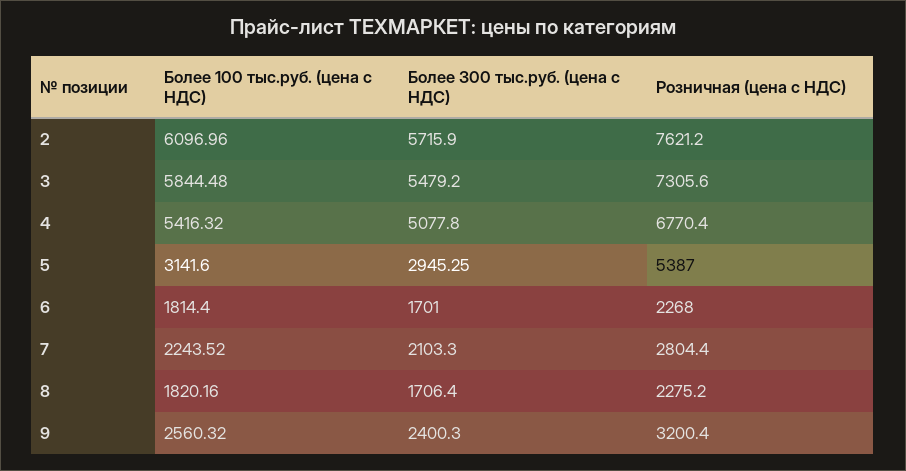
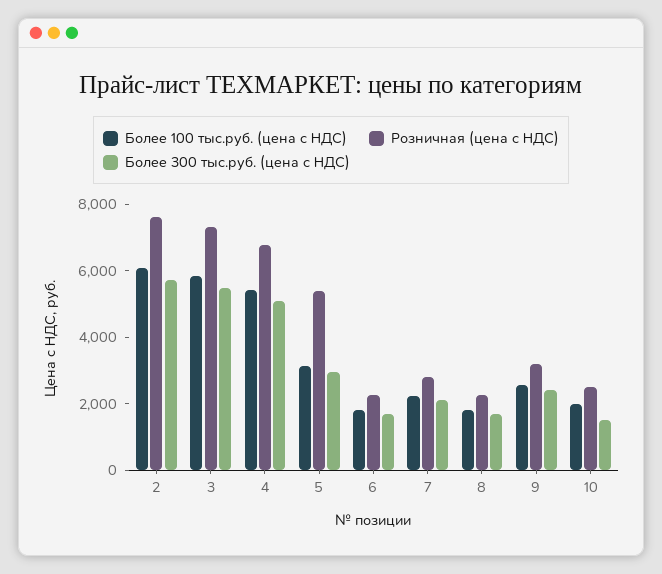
  {
    "Более 100 тыс.руб. (цена с НДС)": {
      "2": 6096.96,
      "3": 5844.48,
      "4": 5416.32,
      "5": 3141.6,
      "6": 1814.4,
      "7": 2243.52,
      "8": 1820.16,
-     "9": 2560.32
+     "9": 2560.32,
+     "10": 2000
    },
    "Более 300 тыс.руб. (цена с НДС)": {
      "2": 5715.9,
      "3": 5479.2,
      "4": 5077.8,
      "5": 2945.25,
      "6": 1701,
      "7": 2103.3,
      "8": 1706.4,
-     "9": 2400.3
+     "9": 2400.3,
+     "10": 1500
    },
    "Розничная (цена с НДС)": {
      "2": 7621.2,
      "3": 7305.6,
      "4": 6770.4,
      "5": 5387,
      "6": 2268,
      "7": 2804.4,
      "8": 2275.2,
-     "9": 3200.4
+     "9": 3200.4,
+     "10": 2500
    }
  }

